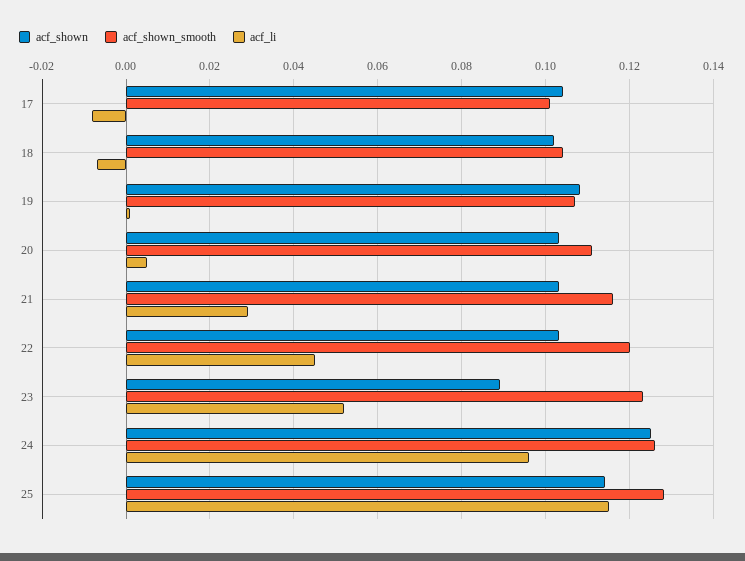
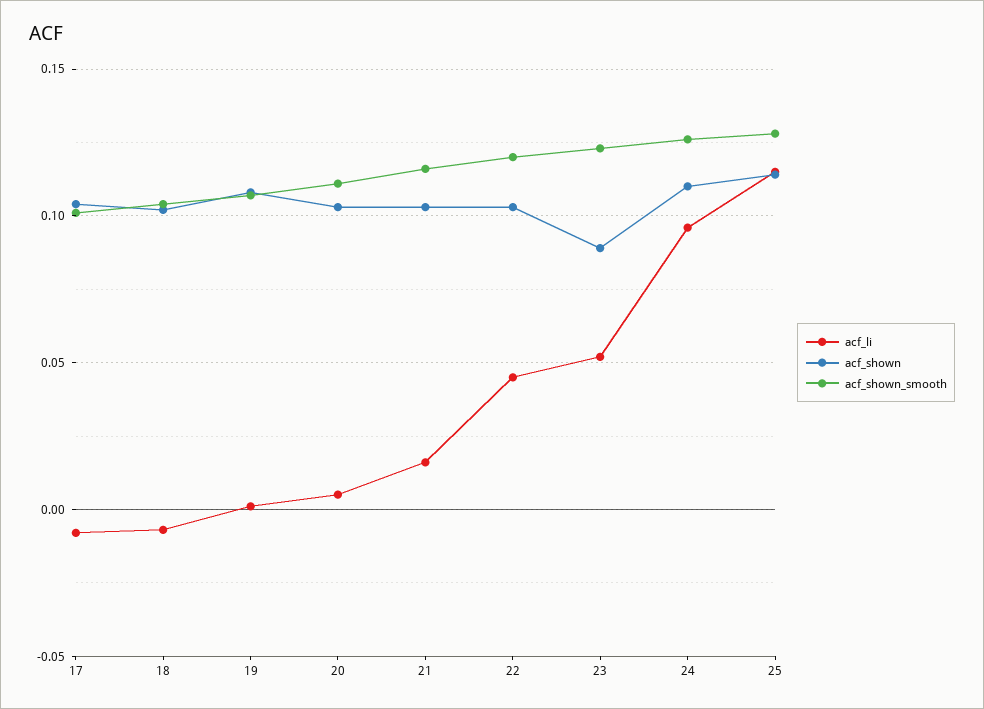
  {
    "acf_shown": {
      "17": 0.105,
      "18": 0.1,
      "19": 0.11,
      "20": 0.105,
      "21": 0.105,
      "22": 0.105,
      "23": 0.09,
-     "24": 0.125,
+     "24": 0.11,
      "25": 0.115
    },
    "acf_shown_smooth": {
      "17": 0.1,
      "18": 0.105,
      "19": 0.105,
      "20": 0.11,
      "21": 0.115,
      "22": 0.12,
      "23": 0.125,
      "24": 0.125,
      "25": 0.13
    },
    "acf_li": {
      "17": -0.01,
      "18": -0.005,
      "19": 0,
      "20": 0.005,
-     "21": 0.03,
+     "21": 0.015,
      "22": 0.045,
      "23": 0.05,
      "24": 0.095,
      "25": 0.115
    }
  }

